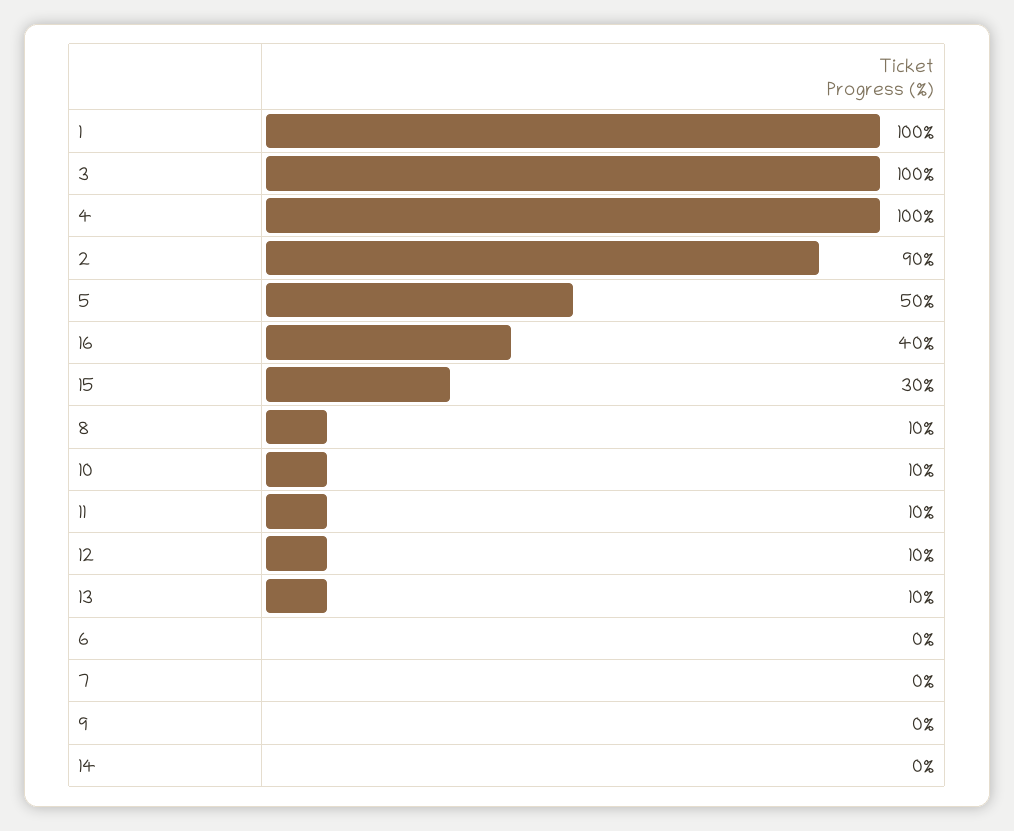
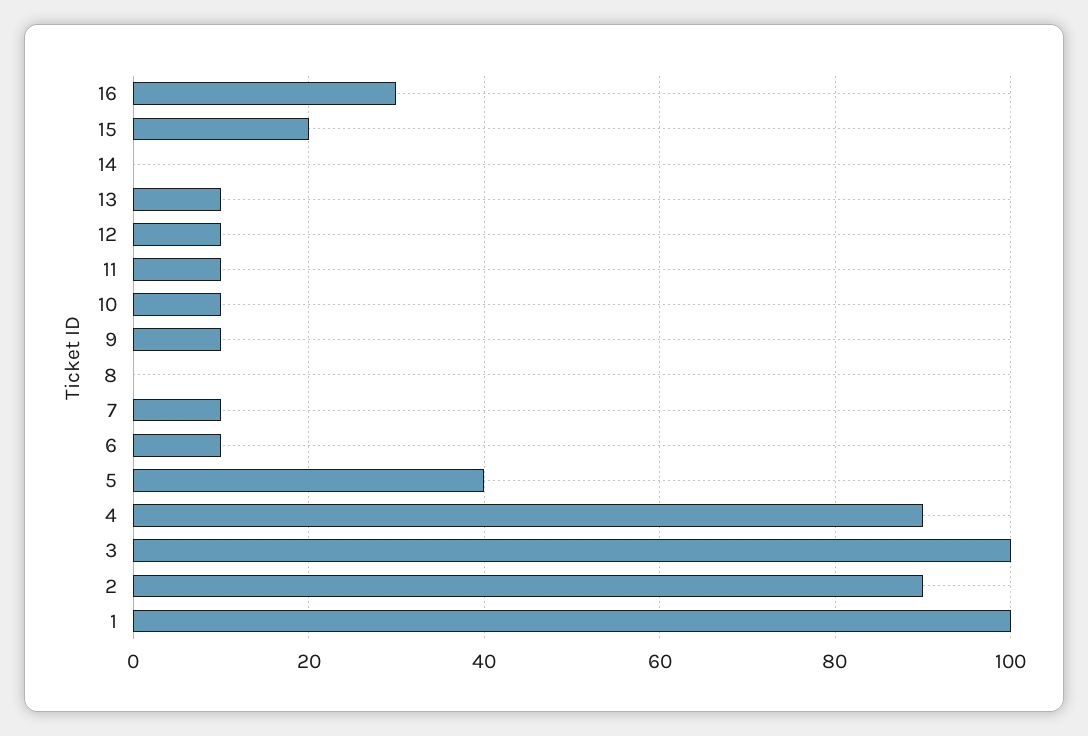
  {
    "1": 100,
    "3": 100,
-   "4": 100,
+   "4": 90,
    "2": 90,
-   "5": 50,
+   "5": 40,
-   "16": 40,
+   "16": 30,
-   "15": 30,
+   "15": 20,
-   "8": 10,
+   "8": 0,
    "10": 10,
    "11": 10,
    "12": 10,
    "13": 10,
-   "6": 0,
+   "6": 10,
-   "7": 0,
+   "7": 10,
-   "9": 0,
+   "9": 10,
    "14": 0
  }

